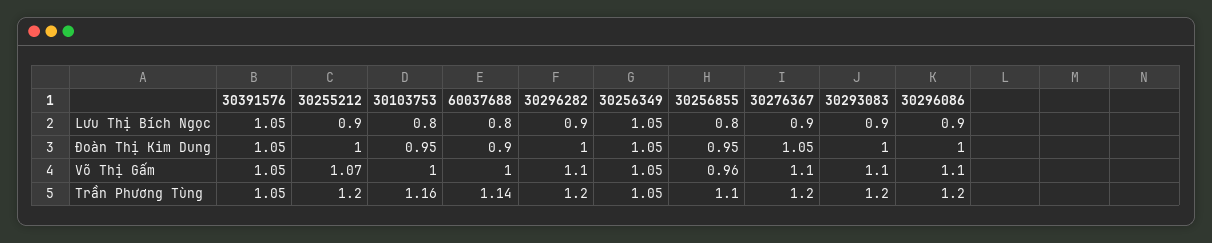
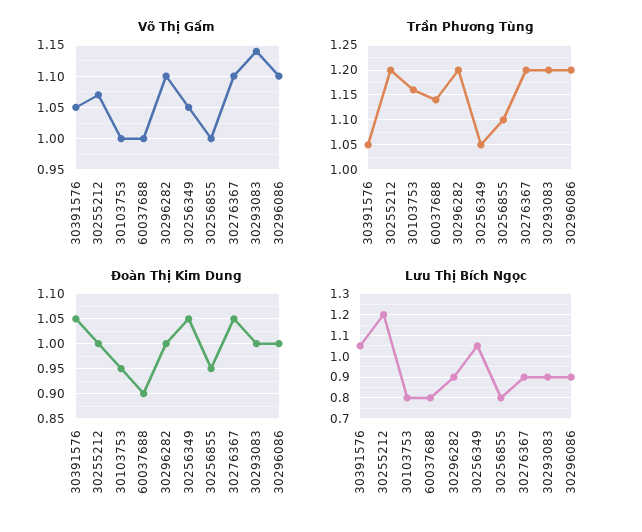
  {
    "Lưu Thị Bích Ngọc": {
      "30391576": 1.05,
-     "30255212": 0.9,
+     "30255212": 1.2,
      "30103753": 0.8,
      "60037688": 0.8,
      "30296282": 0.9,
      "30256349": 1.05,
      "30256855": 0.8,
      "30276367": 0.9,
      "30293083": 0.9,
      "30296086": 0.9
    },
    "Đoàn Thị Kim Dung": {
      "30391576": 1.05,
      "30255212": 1,
      "30103753": 0.95,
      "60037688": 0.9,
      "30296282": 1,
      "30256349": 1.05,
      "30256855": 0.95,
      "30276367": 1.05,
      "30293083": 1,
      "30296086": 1
    },
    "Võ Thị Gấm": {
      "30391576": 1.05,
      "30255212": 1.07,
      "30103753": 1,
      "60037688": 1,
      "30296282": 1.1,
      "30256349": 1.05,
-     "30256855": 0.96,
+     "30256855": 1,
      "30276367": 1.1,
-     "30293083": 1.1,
+     "30293083": 1.14,
      "30296086": 1.1
    },
    "Trần Phương Tùng": {
      "30391576": 1.05,
      "30255212": 1.2,
      "30103753": 1.16,
      "60037688": 1.14,
      "30296282": 1.2,
      "30256349": 1.05,
      "30256855": 1.1,
      "30276367": 1.2,
      "30293083": 1.2,
      "30296086": 1.2
    }
  }

